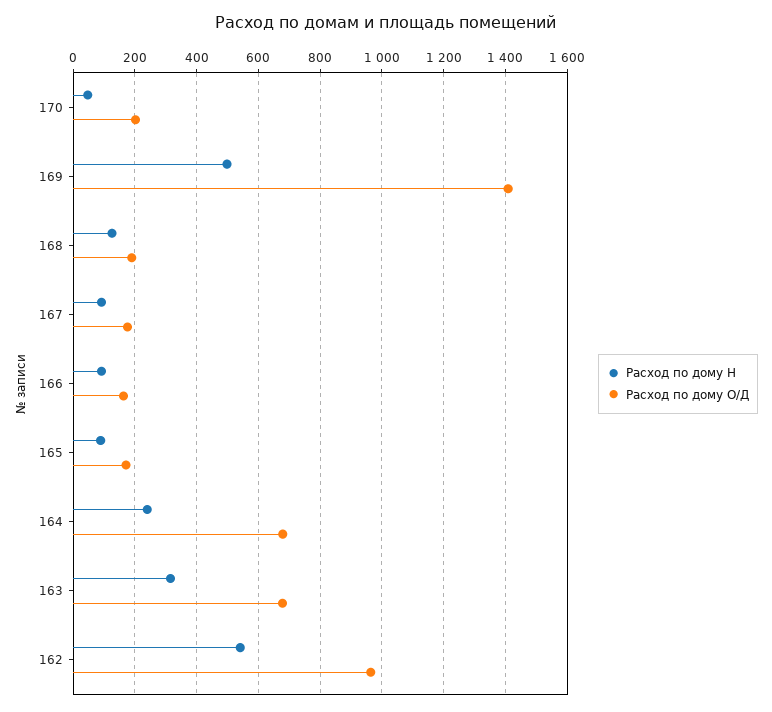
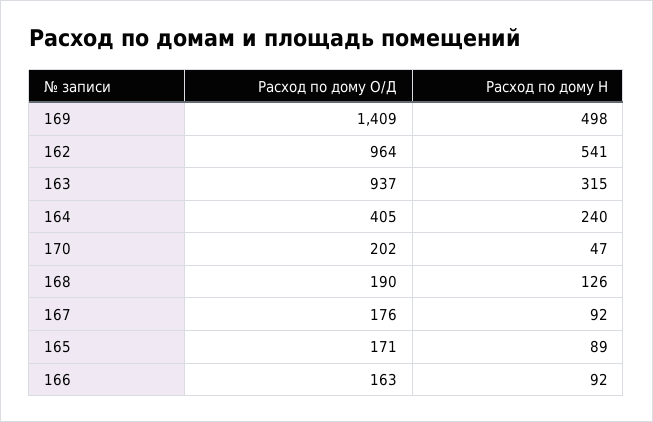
  {
    "Расход по дому Н": {
      "170": 47,
      "169": 498,
      "168": 126,
      "167": 92,
      "166": 92,
      "165": 89,
      "164": 240,
      "163": 315,
      "162": 541
    },
    "Расход по дому О/Д": {
      "170": 202,
      "169": 1409,
      "168": 190,
      "167": 176,
      "166": 163,
      "165": 171,
-     "164": 680,
+     "164": 405,
-     "163": 680,
+     "163": 937,
      "162": 964
    }
  }

